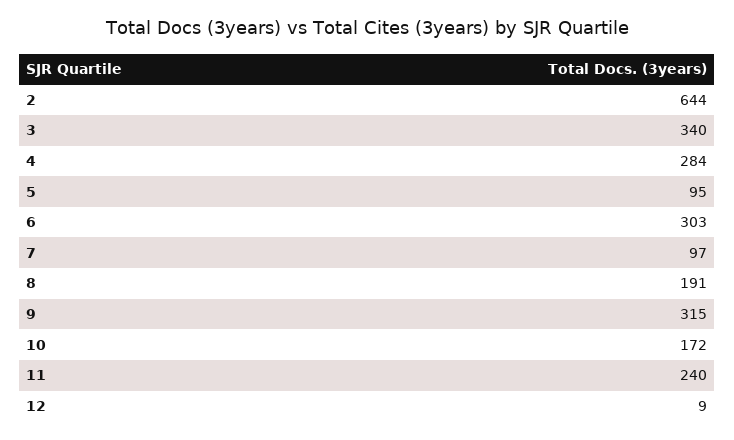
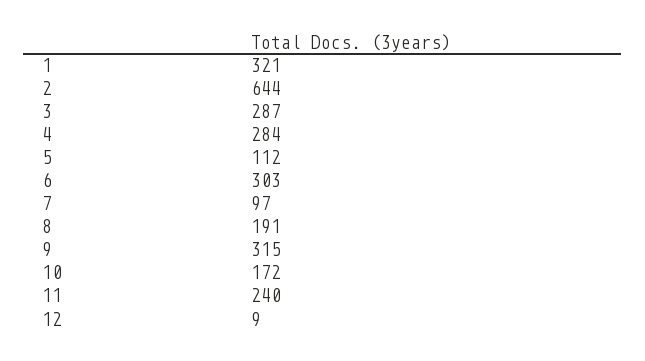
  {
    "2": 644,
-   "3": 340,
+   "3": 287,
    "4": 284,
-   "5": 95,
+   "5": 112,
    "6": 303,
    "7": 97,
    "8": 191,
    "9": 315,
    "10": 172,
    "11": 240,
-   "12": 9
+   "12": 9,
+   "1": 321
  }

